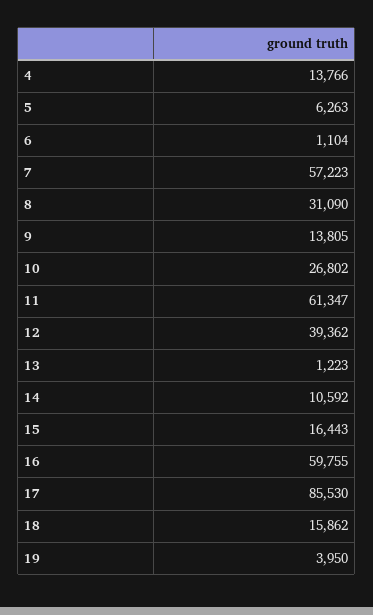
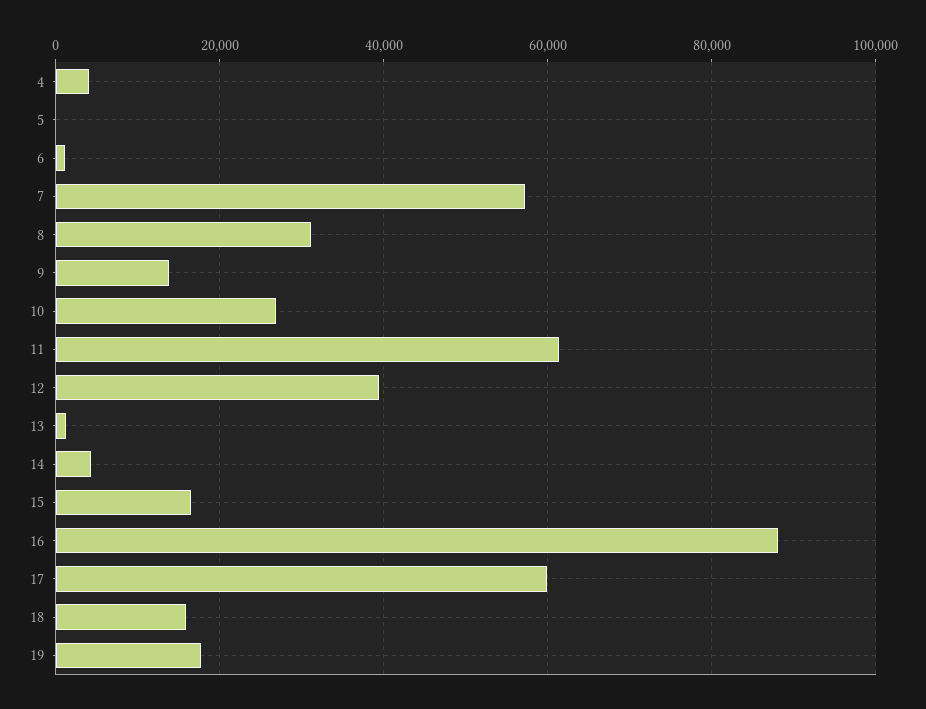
  {
-   "4": 13766,
+   "4": 4000,
-   "5": 6263,
+   "5": 0,
    "6": 1104,
    "7": 57223,
    "8": 31090,
    "9": 13805,
    "10": 26802,
    "11": 61347,
    "12": 39362,
    "13": 1223,
-   "14": 10592,
+   "14": 4000,
    "15": 16443,
-   "16": 59755,
+   "16": 88000,
-   "17": 85530,
+   "17": 60000,
    "18": 15862,
-   "19": 3950
+   "19": 18000
  }

